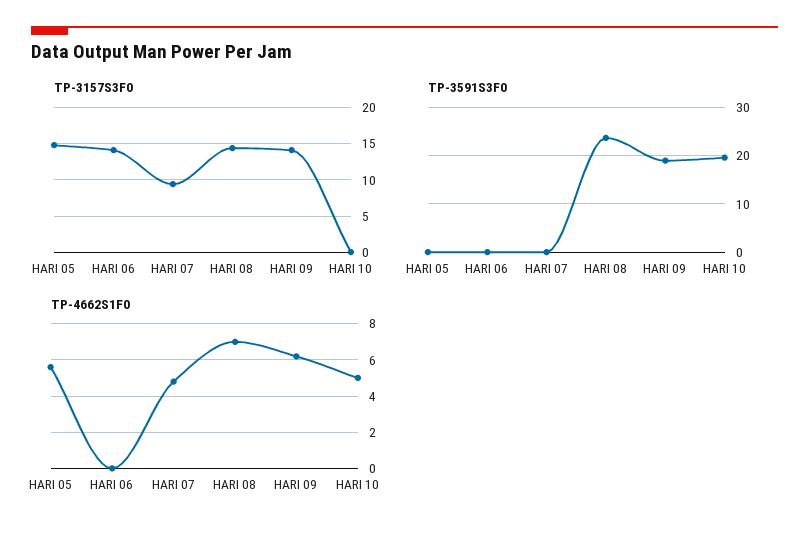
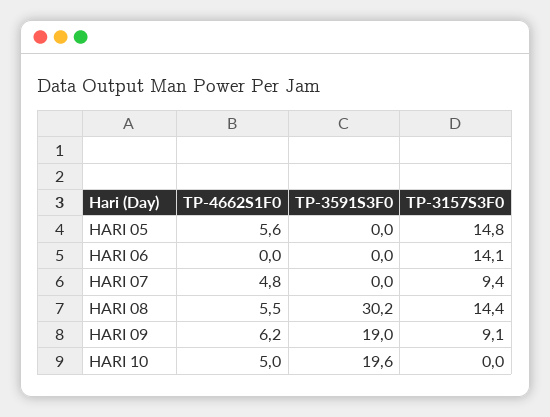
  {
    "TP-3157S3F0": {
      "HARI 05": 14.8,
      "HARI 06": 14.1,
      "HARI 07": 9.4,
      "HARI 08": 14.4,
-     "HARI 09": 14,
+     "HARI 09": 9.1,
      "HARI 10": 0
    },
    "TP-3591S3F0": {
      "HARI 05": 0,
      "HARI 06": 0,
      "HARI 07": 0,
-     "HARI 08": 24,
+     "HARI 08": 30.2,
      "HARI 09": 19,
      "HARI 10": 19.6
    },
    "TP-4662S1F0": {
      "HARI 05": 5.6,
      "HARI 06": 0,
      "HARI 07": 4.8,
-     "HARI 08": 7,
+     "HARI 08": 5.5,
      "HARI 09": 6.2,
      "HARI 10": 5
    }
  }

